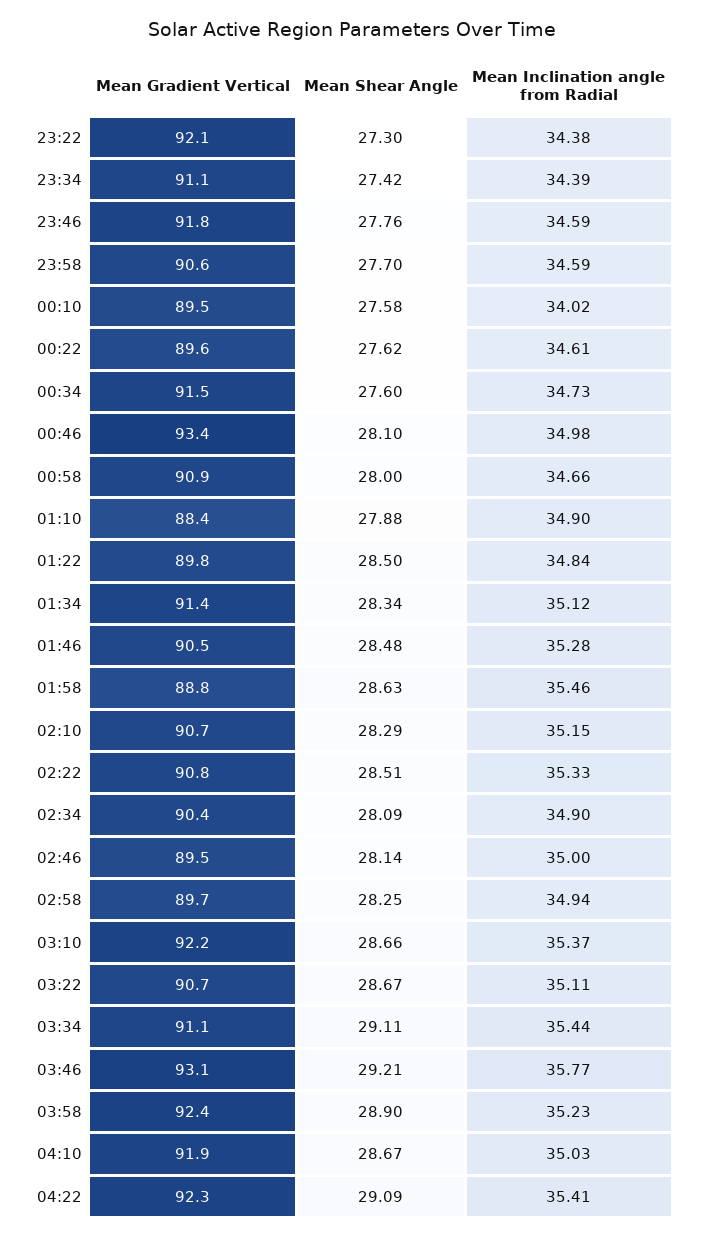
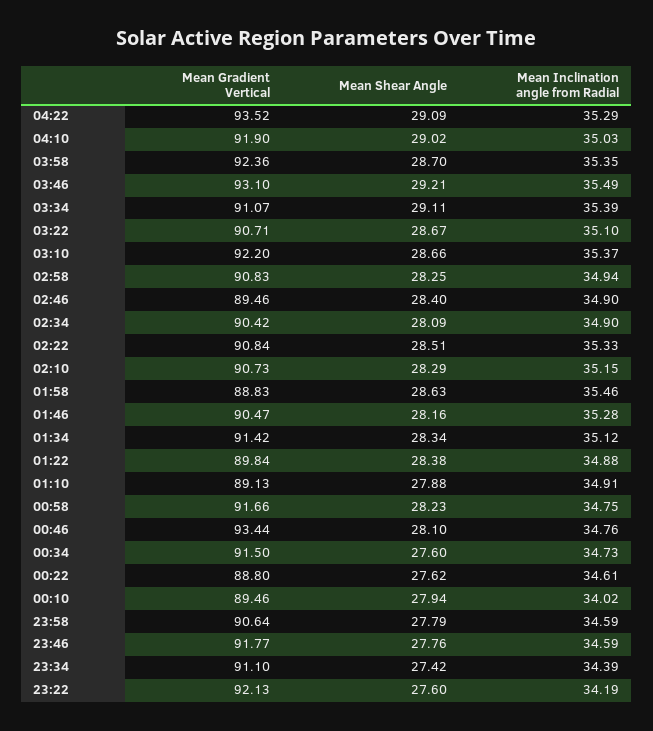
  {
    "Mean Gradient Vertical": {
      "23:22": 92.13,
      "23:34": 91.1,
      "23:46": 91.77,
      "23:58": 90.64,
      "00:10": 89.46,
-     "00:22": 89.6,
+     "00:22": 88.8,
      "00:34": 91.5,
      "00:46": 93.44,
-     "00:58": 90.9,
+     "00:58": 91.66,
-     "01:10": 88.4,
+     "01:10": 89.13,
      "01:22": 89.84,
      "01:34": 91.42,
      "01:46": 90.47,
      "01:58": 88.83,
      "02:10": 90.73,
      "02:22": 90.84,
      "02:34": 90.42,
      "02:46": 89.46,
-     "02:58": 89.7,
+     "02:58": 90.83,
      "03:10": 92.2,
      "03:22": 90.71,
      "03:34": 91.07,
      "03:46": 93.1,
      "03:58": 92.36,
      "04:10": 91.9,
-     "04:22": 92.3
+     "04:22": 93.52
    },
    "Mean Shear Angle": {
-     "23:22": 27.3,
+     "23:22": 27.6,
      "23:34": 27.42,
      "23:46": 27.76,
-     "23:58": 27.7,
+     "23:58": 27.79,
-     "00:10": 27.58,
+     "00:10": 27.94,
      "00:22": 27.62,
      "00:34": 27.6,
      "00:46": 28.1,
-     "00:58": 28,
+     "00:58": 28.23,
      "01:10": 27.88,
-     "01:22": 28.5,
+     "01:22": 28.38,
      "01:34": 28.34,
-     "01:46": 28.48,
+     "01:46": 28.16,
      "01:58": 28.63,
      "02:10": 28.29,
      "02:22": 28.51,
      "02:34": 28.09,
-     "02:46": 28.14,
+     "02:46": 28.4,
      "02:58": 28.25,
      "03:10": 28.66,
      "03:22": 28.67,
      "03:34": 29.11,
      "03:46": 29.21,
-     "03:58": 28.9,
+     "03:58": 28.7,
-     "04:10": 28.67,
+     "04:10": 29.02,
      "04:22": 29.09
    },
    "Mean Inclination angle from Radial": {
-     "23:22": 34.38,
+     "23:22": 34.19,
      "23:34": 34.39,
      "23:46": 34.59,
      "23:58": 34.59,
      "00:10": 34.02,
      "00:22": 34.61,
      "00:34": 34.73,
-     "00:46": 34.98,
+     "00:46": 34.76,
-     "00:58": 34.66,
+     "00:58": 34.75,
-     "01:10": 34.9,
+     "01:10": 34.91,
-     "01:22": 34.84,
+     "01:22": 34.88,
      "01:34": 35.12,
      "01:46": 35.28,
      "01:58": 35.46,
      "02:10": 35.15,
      "02:22": 35.33,
      "02:34": 34.9,
-     "02:46": 35,
+     "02:46": 34.9,
      "02:58": 34.94,
      "03:10": 35.37,
-     "03:22": 35.11,
+     "03:22": 35.1,
-     "03:34": 35.44,
+     "03:34": 35.39,
-     "03:46": 35.77,
+     "03:46": 35.49,
-     "03:58": 35.23,
+     "03:58": 35.35,
      "04:10": 35.03,
-     "04:22": 35.41
+     "04:22": 35.29
    }
  }

